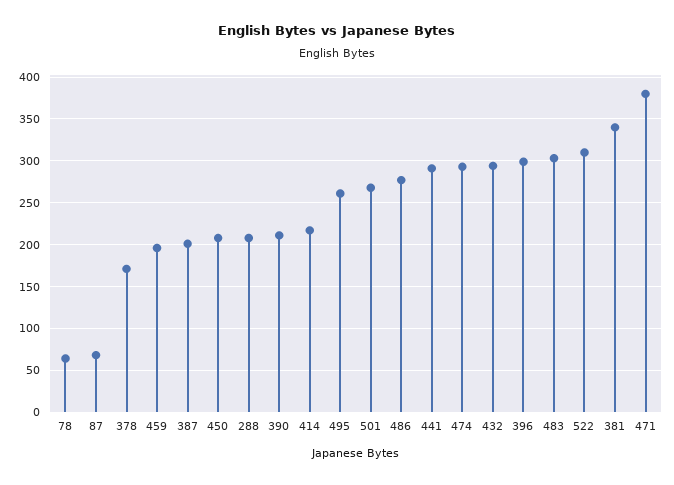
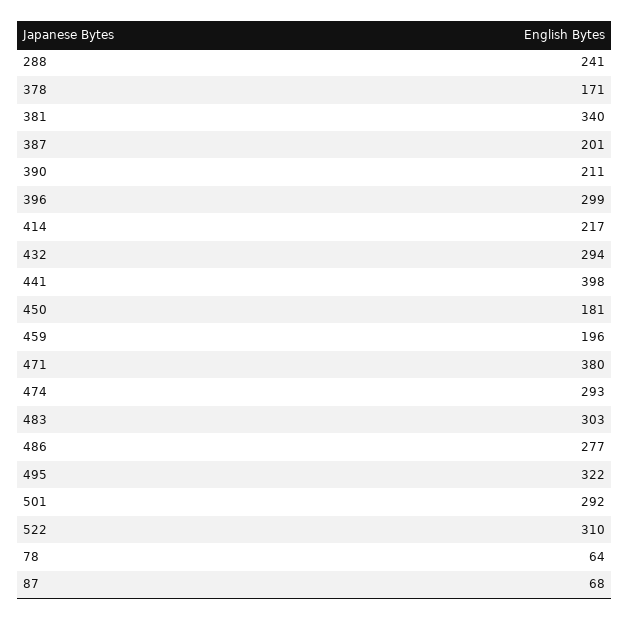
  {
    "78": 64,
    "87": 68,
    "378": 171,
    "459": 196,
    "387": 201,
-   "450": 210,
+   "450": 181,
-   "288": 210,
+   "288": 241,
    "390": 211,
    "414": 217,
-   "495": 260,
+   "495": 322,
-   "501": 270,
+   "501": 292,
    "486": 277,
-   "441": 290,
+   "441": 398,
    "474": 293,
    "432": 294,
    "396": 299,
    "483": 303,
    "522": 310,
    "381": 340,
    "471": 380
  }

